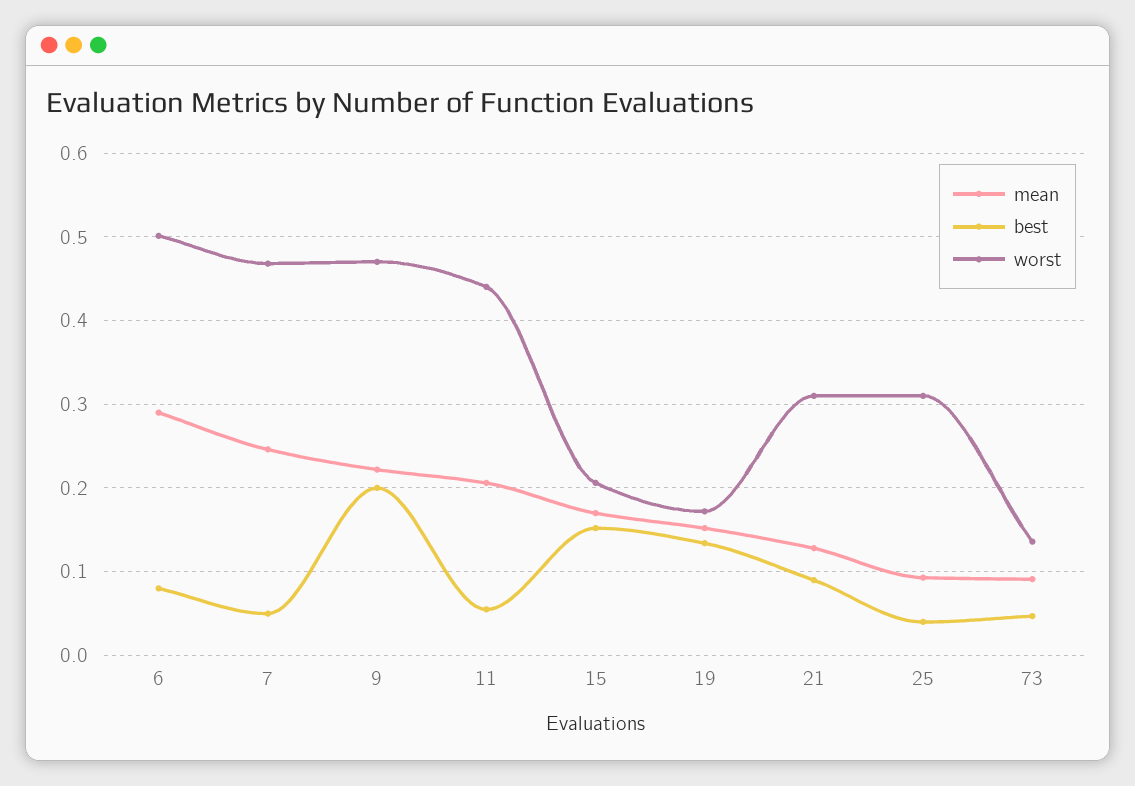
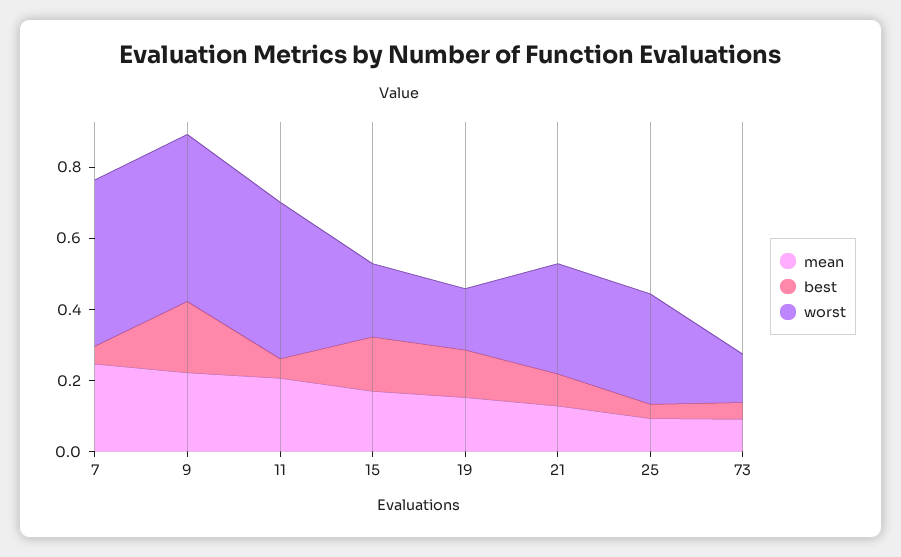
  {
    "mean": {
-     "6": 0.29,
      "7": 0.25,
      "9": 0.22,
      "11": 0.21,
      "15": 0.17,
      "19": 0.15,
      "21": 0.13,
      "25": 0.09,
      "73": 0.09
    },
    "best": {
-     "6": 0.08,
      "7": 0.05,
      "9": 0.2,
      "11": 0.06,
      "15": 0.15,
      "19": 0.13,
      "21": 0.09,
      "25": 0.04,
      "73": 0.05
    },
    "worst": {
-     "6": 0.5,
      "7": 0.47,
      "9": 0.47,
      "11": 0.44,
      "15": 0.21,
      "19": 0.17,
      "21": 0.31,
      "25": 0.31,
      "73": 0.14
    }
  }

